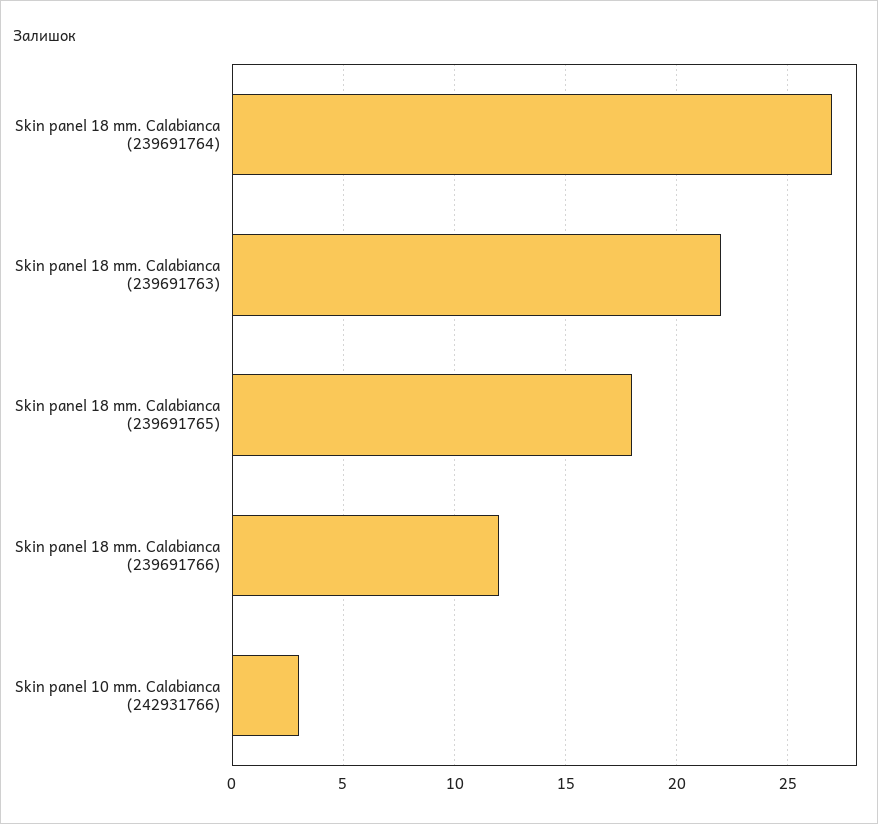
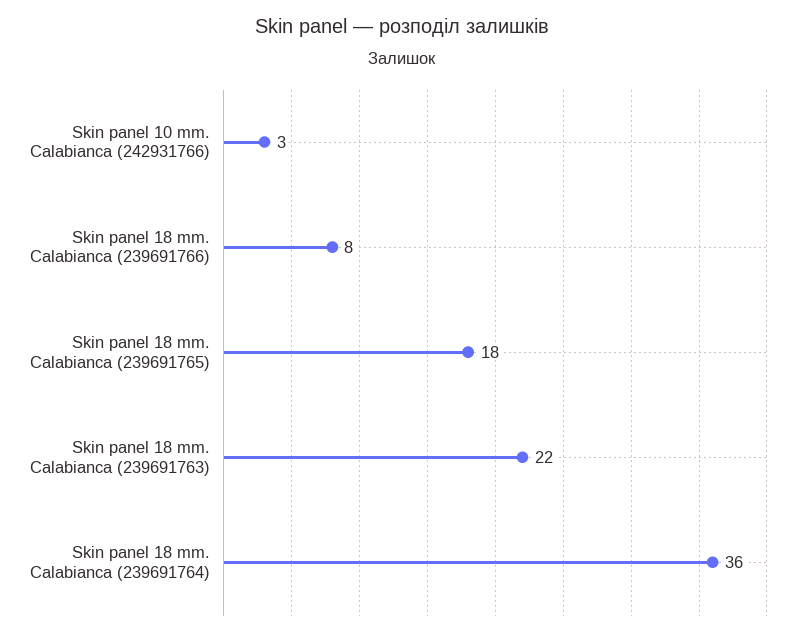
  {
-   "Skin panel 18 mm. Calabianca (239691764)": 27,
+   "Skin panel 18 mm. Calabianca (239691764)": 36,
    "Skin panel 18 mm. Calabianca (239691763)": 22,
    "Skin panel 18 mm. Calabianca (239691765)": 18,
-   "Skin panel 18 mm. Calabianca (239691766)": 12,
+   "Skin panel 18 mm. Calabianca (239691766)": 8,
    "Skin panel 10 mm. Calabianca (242931766)": 3
  }

